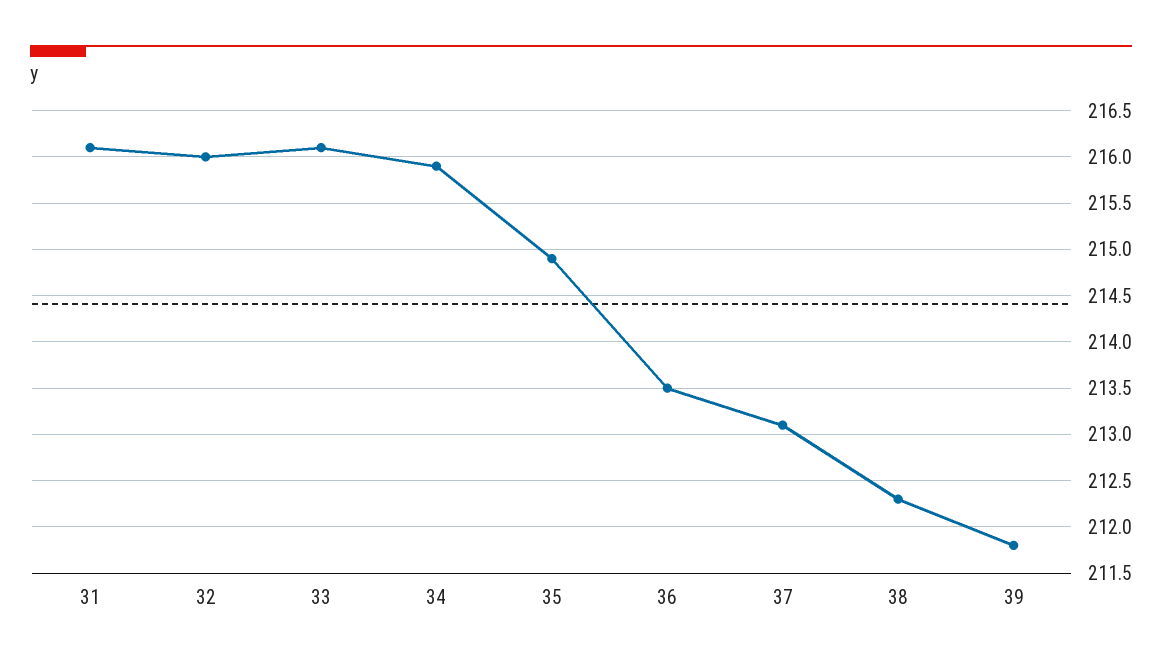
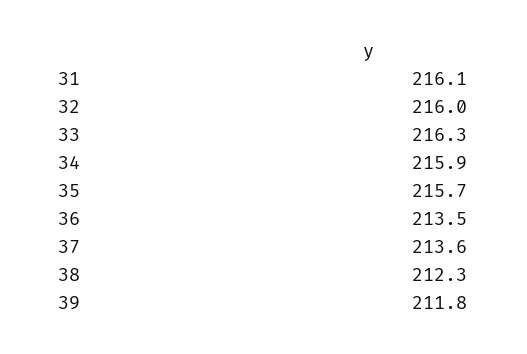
  {
    "31": 216.1,
    "32": 216,
-   "33": 216.1,
+   "33": 216.3,
    "34": 215.9,
-   "35": 214.9,
+   "35": 215.7,
    "36": 213.5,
-   "37": 213.1,
+   "37": 213.6,
    "38": 212.3,
    "39": 211.8
  }

